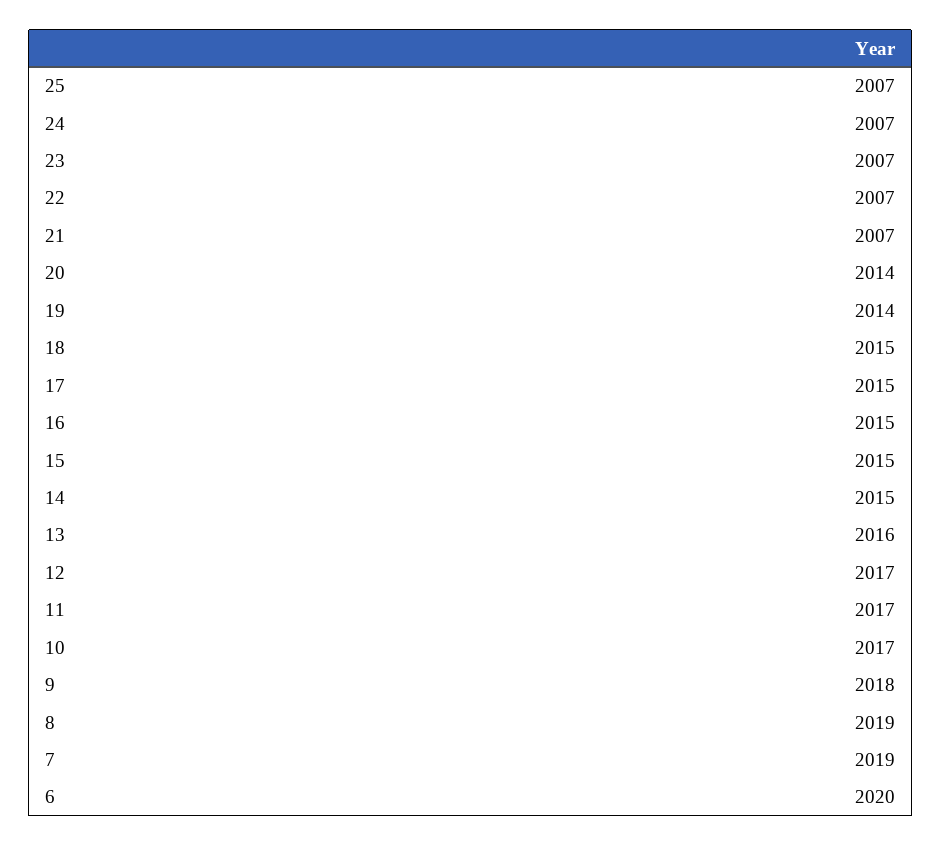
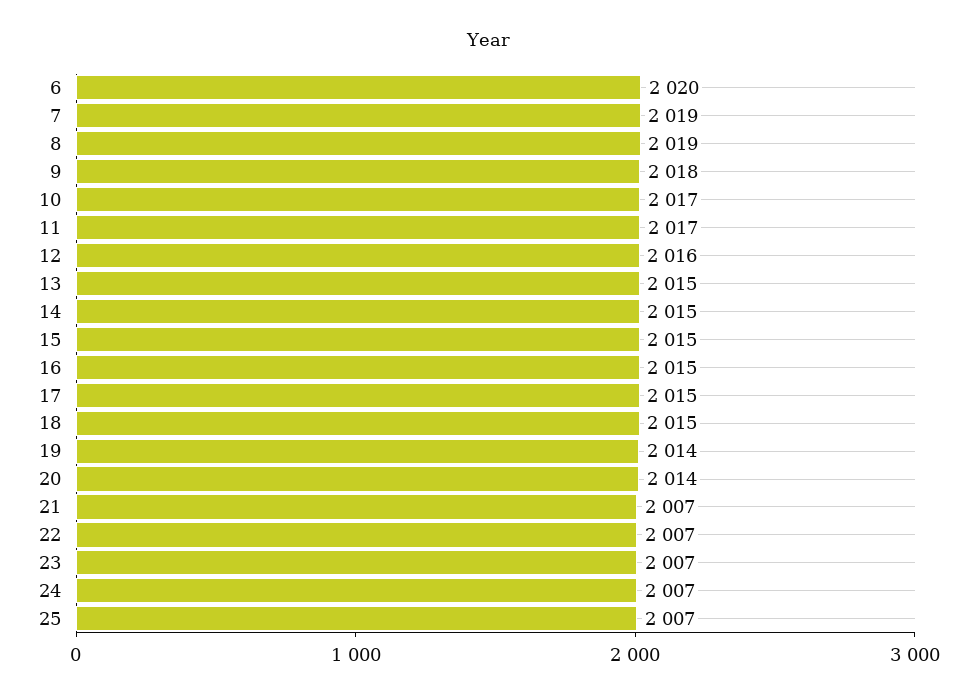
  {
    "25": 2007,
    "24": 2007,
    "23": 2007,
    "22": 2007,
    "21": 2007,
    "20": 2014,
    "19": 2014,
    "18": 2015,
    "17": 2015,
    "16": 2015,
    "15": 2015,
    "14": 2015,
-   "13": 2016,
+   "13": 2015,
-   "12": 2017,
+   "12": 2016,
    "11": 2017,
    "10": 2017,
    "9": 2018,
    "8": 2019,
    "7": 2019,
    "6": 2020
  }

